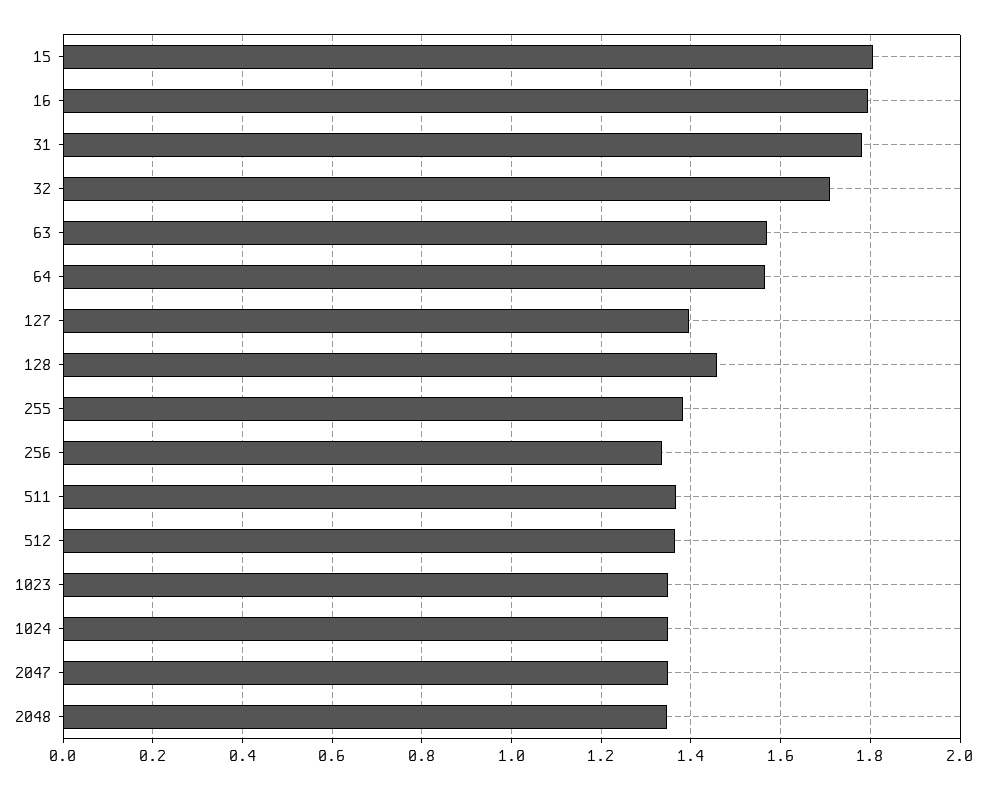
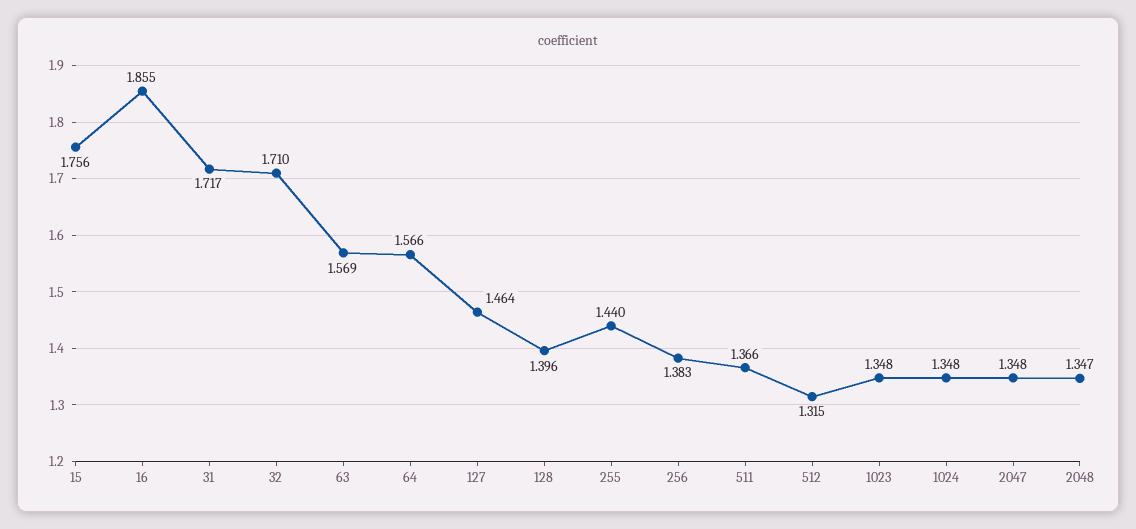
  {
-   "15": 1.8,
+   "15": 1.756,
-   "16": 1.8,
+   "16": 1.855,
-   "31": 1.78,
+   "31": 1.717,
    "32": 1.71,
    "63": 1.569,
    "64": 1.566,
-   "127": 1.4,
+   "127": 1.464,
-   "128": 1.46,
+   "128": 1.396,
-   "255": 1.38,
+   "255": 1.44,
-   "256": 1.34,
+   "256": 1.383,
    "511": 1.366,
-   "512": 1.36,
+   "512": 1.315,
    "1023": 1.348,
    "1024": 1.348,
    "2047": 1.348,
    "2048": 1.347
  }

